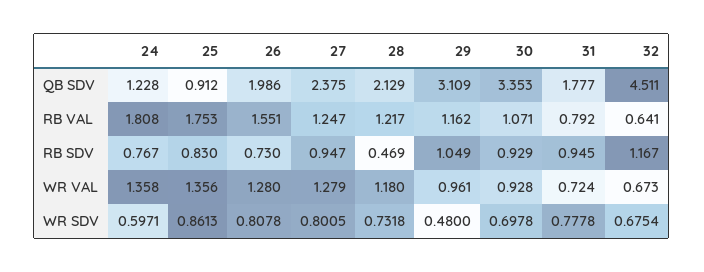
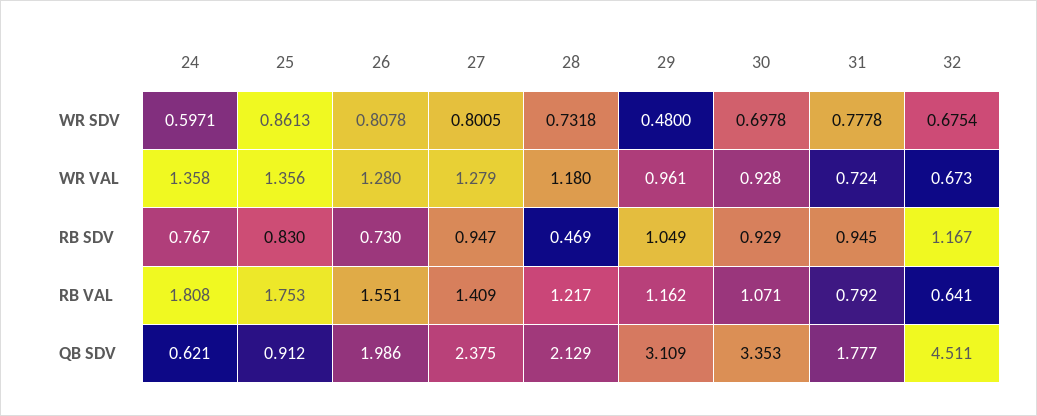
  {
    "24": {
-     "QB SDV": 1.228,
+     "QB SDV": 0.621,
      "RB VAL": 1.808,
      "RB SDV": 0.767,
      "WR VAL": 1.358,
      "WR SDV": 0.5971
    },
    "25": {
      "QB SDV": 0.912,
      "RB VAL": 1.753,
      "RB SDV": 0.83,
      "WR VAL": 1.356,
      "WR SDV": 0.8613
    },
    "26": {
      "QB SDV": 1.986,
      "RB VAL": 1.551,
      "RB SDV": 0.73,
      "WR VAL": 1.28,
      "WR SDV": 0.8078
    },
    "27": {
      "QB SDV": 2.375,
-     "RB VAL": 1.247,
+     "RB VAL": 1.409,
      "RB SDV": 0.947,
      "WR VAL": 1.279,
      "WR SDV": 0.8005
    },
    "28": {
      "QB SDV": 2.129,
      "RB VAL": 1.217,
      "RB SDV": 0.469,
      "WR VAL": 1.18,
      "WR SDV": 0.7318
    },
    "29": {
      "QB SDV": 3.109,
      "RB VAL": 1.162,
      "RB SDV": 1.049,
      "WR VAL": 0.961,
      "WR SDV": 0.48
    },
    "30": {
      "QB SDV": 3.353,
      "RB VAL": 1.071,
      "RB SDV": 0.929,
      "WR VAL": 0.928,
      "WR SDV": 0.6978
    },
    "31": {
      "QB SDV": 1.777,
      "RB VAL": 0.792,
      "RB SDV": 0.945,
      "WR VAL": 0.724,
      "WR SDV": 0.7778
    },
    "32": {
      "QB SDV": 4.511,
      "RB VAL": 0.641,
      "RB SDV": 1.167,
      "WR VAL": 0.673,
      "WR SDV": 0.6754
    }
  }

